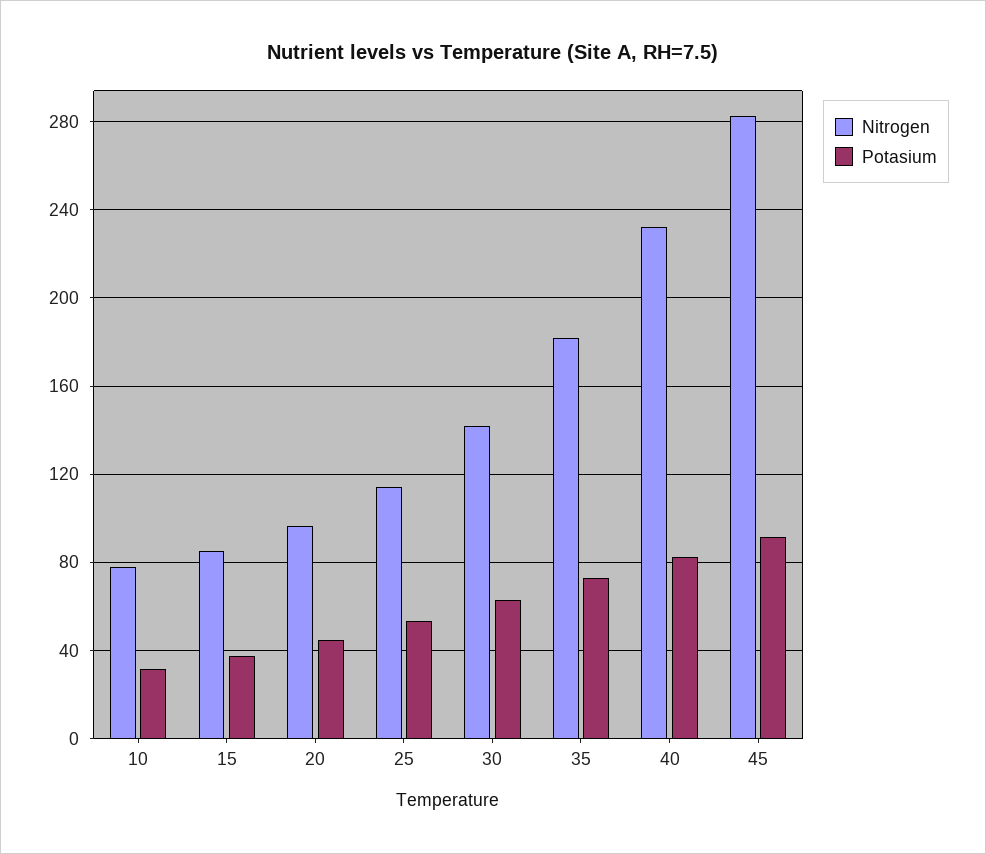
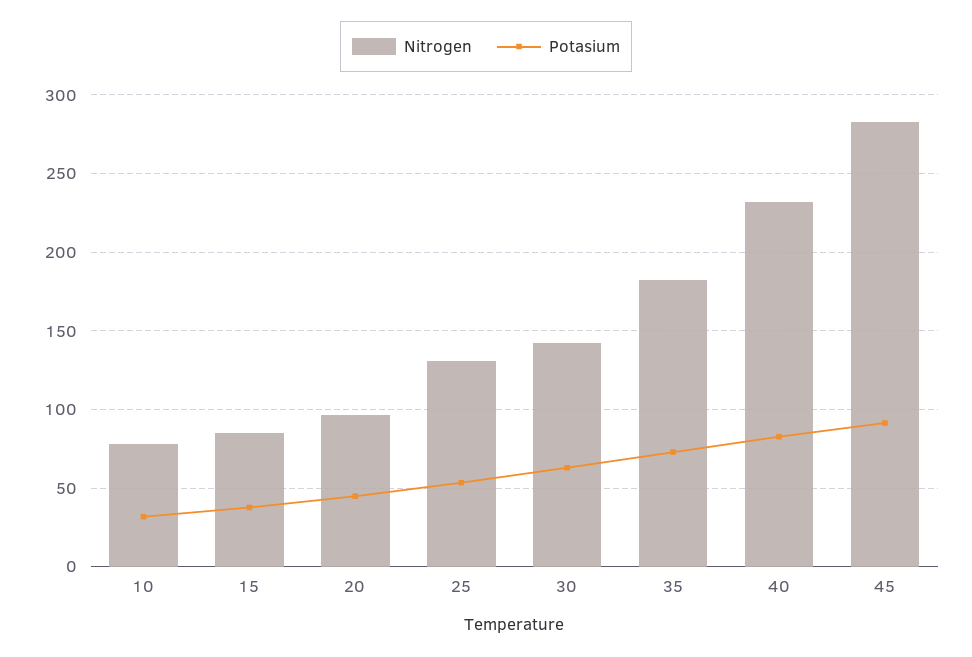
  {
    "Nitrogen": {
      "10": 80,
      "15": 85,
      "20": 95,
-     "25": 115,
+     "25": 130,
      "30": 140,
      "35": 180,
      "40": 230,
      "45": 285
    },
    "Potasium": {
      "10": 30,
      "15": 40,
      "20": 45,
      "25": 55,
      "30": 65,
      "35": 75,
      "40": 85,
      "45": 90
    }
  }

